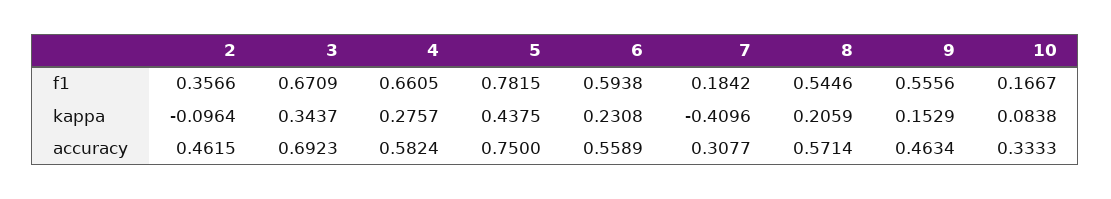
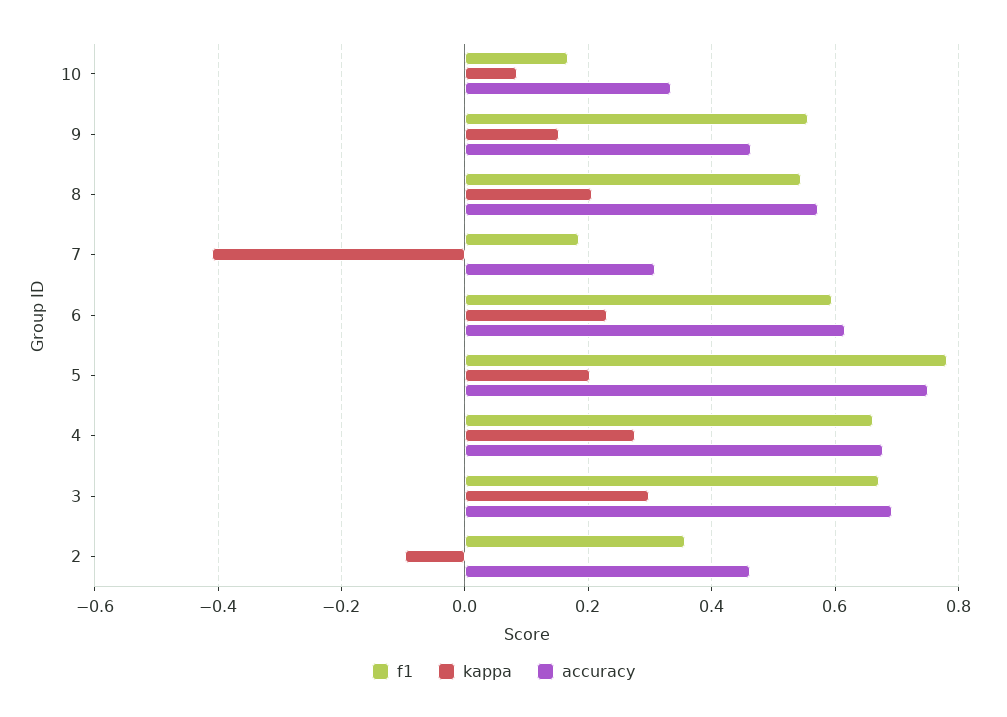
  {
    "f1": {
      "2": 0.3566,
      "3": 0.6709,
      "4": 0.6605,
      "5": 0.7815,
      "6": 0.5938,
      "7": 0.1842,
      "8": 0.5446,
      "9": 0.5556,
      "10": 0.1667
    },
    "kappa": {
      "2": -0.0964,
-     "3": 0.3437,
+     "3": 0.3,
      "4": 0.2757,
-     "5": 0.4375,
+     "5": 0.2,
      "6": 0.2308,
      "7": -0.4096,
      "8": 0.2059,
      "9": 0.1529,
      "10": 0.0838
    },
    "accuracy": {
      "2": 0.4615,
      "3": 0.6923,
-     "4": 0.5824,
+     "4": 0.68,
      "5": 0.75,
-     "6": 0.5589,
+     "6": 0.62,
      "7": 0.3077,
      "8": 0.5714,
      "9": 0.4634,
      "10": 0.3333
    }
  }

